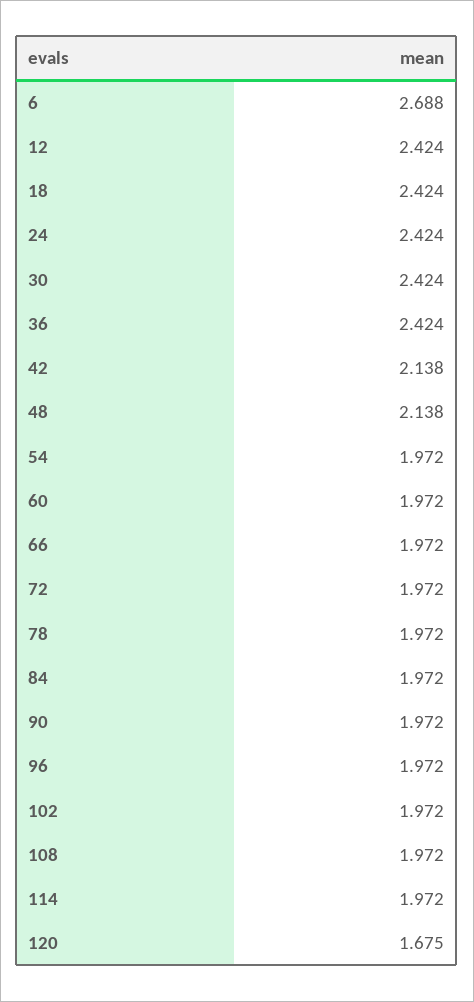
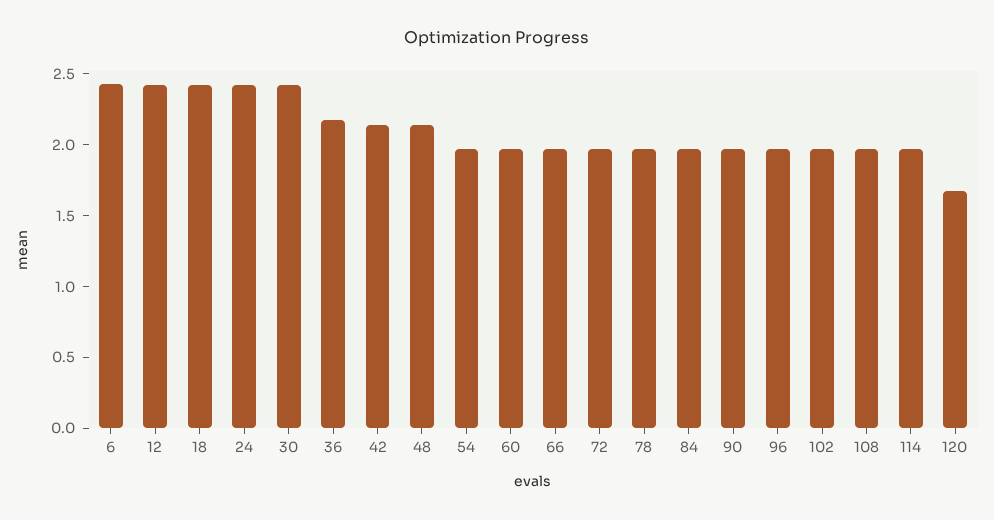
  {
-   "6": 2.688,
+   "6": 2.4,
    "12": 2.424,
    "18": 2.424,
    "24": 2.424,
    "30": 2.424,
-   "36": 2.424,
+   "36": 2.2,
    "42": 2.138,
    "48": 2.138,
    "54": 1.972,
    "60": 1.972,
    "66": 1.972,
    "72": 1.972,
    "78": 1.972,
    "84": 1.972,
    "90": 1.972,
    "96": 1.972,
    "102": 1.972,
    "108": 1.972,
    "114": 1.972,
    "120": 1.675
  }

